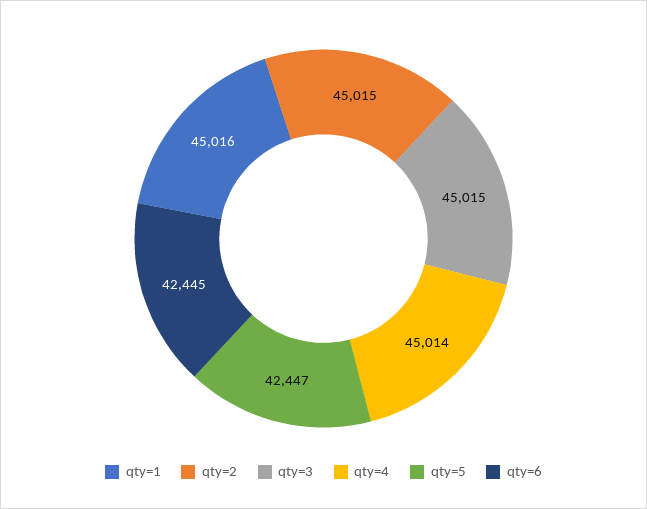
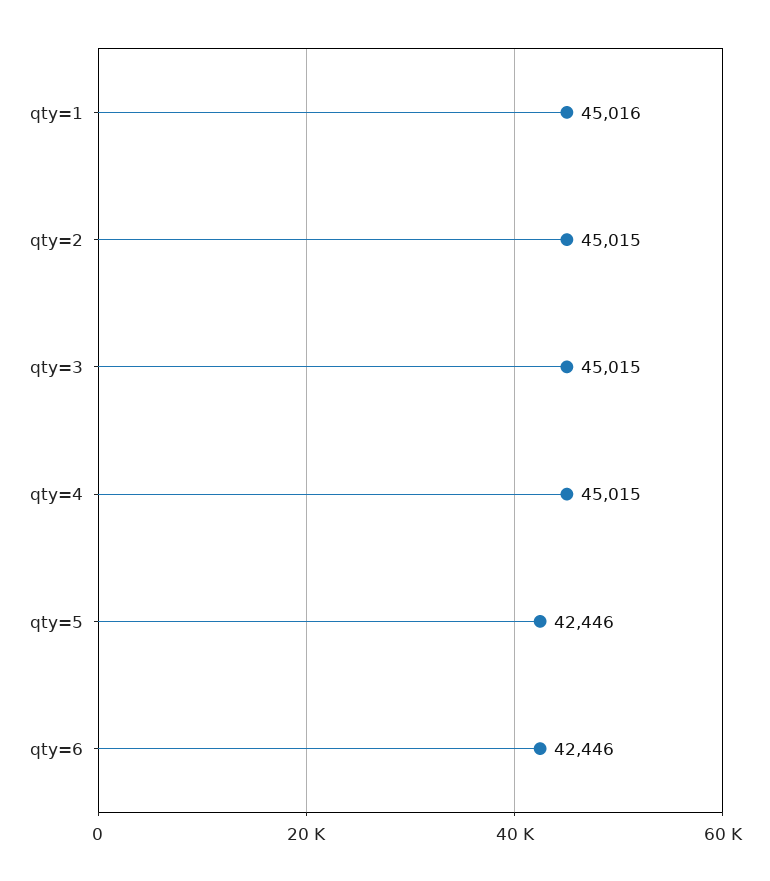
  {
    "qty=1": 45016,
    "qty=2": 45015,
    "qty=3": 45015,
-   "qty=4": 45014,
+   "qty=4": 45015,
-   "qty=5": 42447,
+   "qty=5": 42446,
-   "qty=6": 42445
+   "qty=6": 42446
  }

